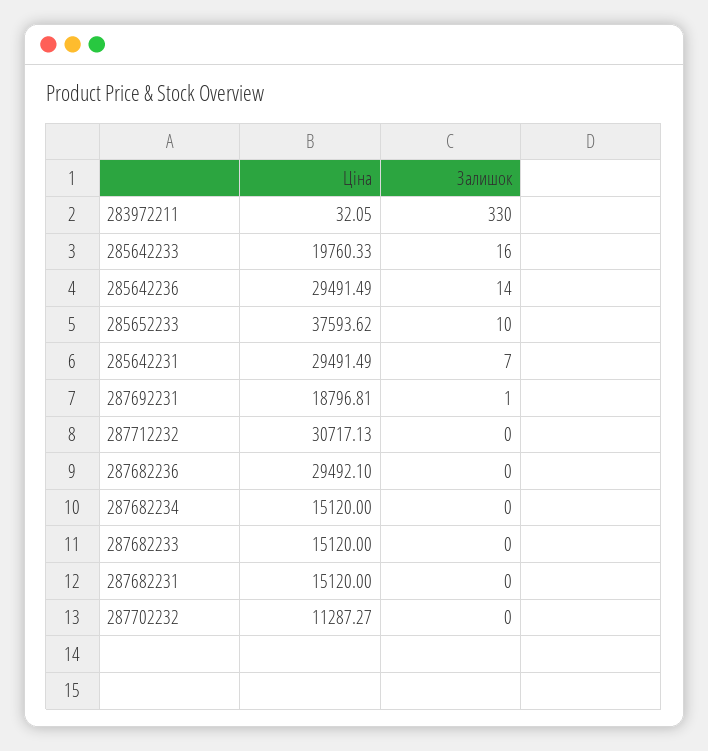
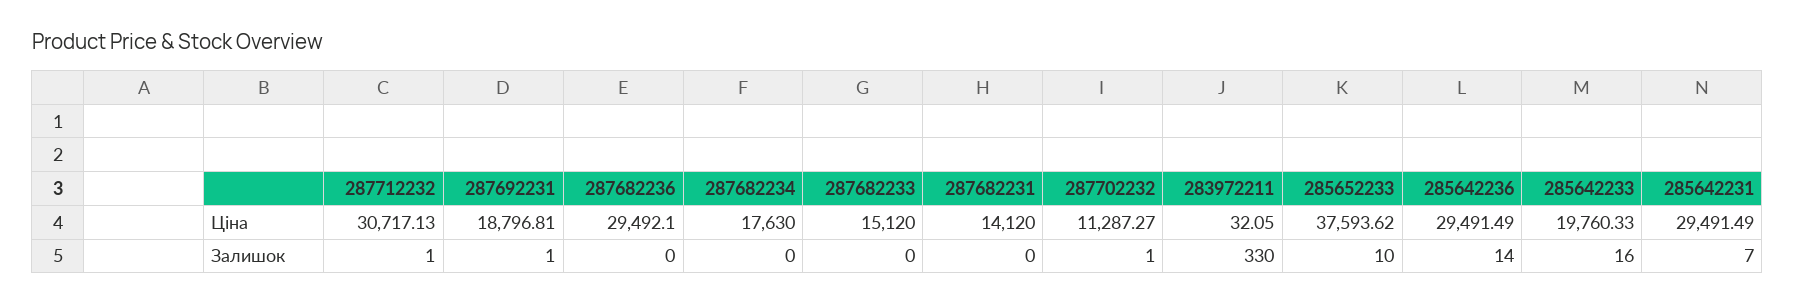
  {
    "Ціна": {
      "283972211": 32.05,
      "285642233": 19760.33,
      "285642236": 29491.49,
      "285652233": 37593.62,
      "285642231": 29491.49,
      "287692231": 18796.81,
      "287712232": 30717.13,
      "287682236": 29492.1,
-     "287682234": 15120,
+     "287682234": 17630,
      "287682233": 15120,
-     "287682231": 15120,
+     "287682231": 14120,
      "287702232": 11287.27
    },
    "Залишок": {
      "283972211": 330,
      "285642233": 16,
      "285642236": 14,
      "285652233": 10,
      "285642231": 7,
      "287692231": 1,
-     "287712232": 0,
+     "287712232": 1,
      "287682236": 0,
      "287682234": 0,
      "287682233": 0,
      "287682231": 0,
-     "287702232": 0
+     "287702232": 1
    }
  }

